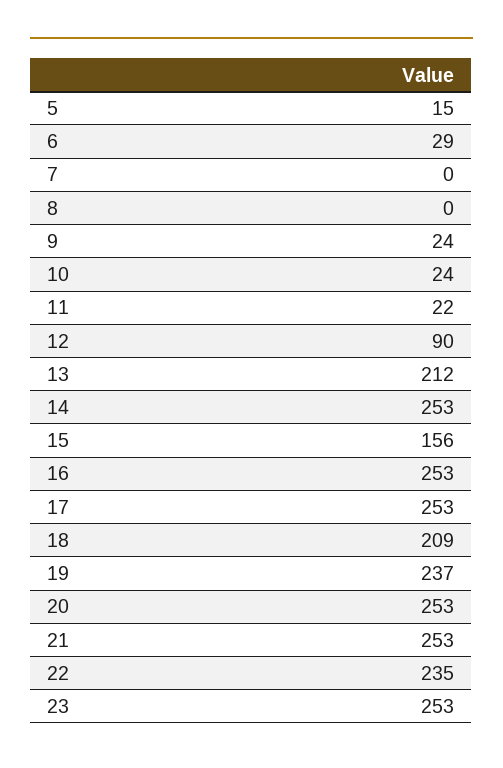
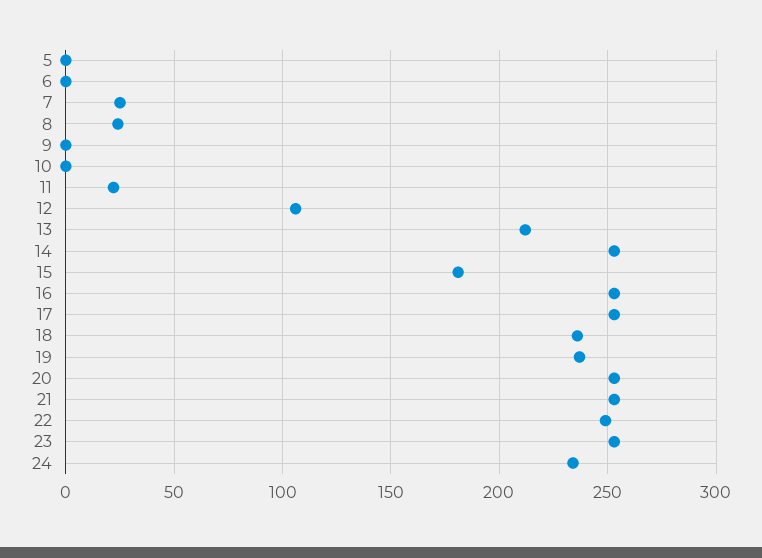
  {
-   "5": 15,
+   "5": 0,
-   "6": 29,
+   "6": 0,
-   "7": 0,
+   "7": 25,
-   "8": 0,
+   "8": 25,
-   "9": 24,
+   "9": 0,
-   "10": 24,
+   "10": 0,
    "11": 22,
-   "12": 90,
+   "12": 105,
    "13": 212,
    "14": 253,
-   "15": 156,
+   "15": 180,
    "16": 253,
    "17": 253,
-   "18": 209,
+   "18": 235,
    "19": 237,
    "20": 253,
    "21": 253,
-   "22": 235,
+   "22": 250,
-   "23": 253
+   "23": 253,
+   "24": 235
  }

